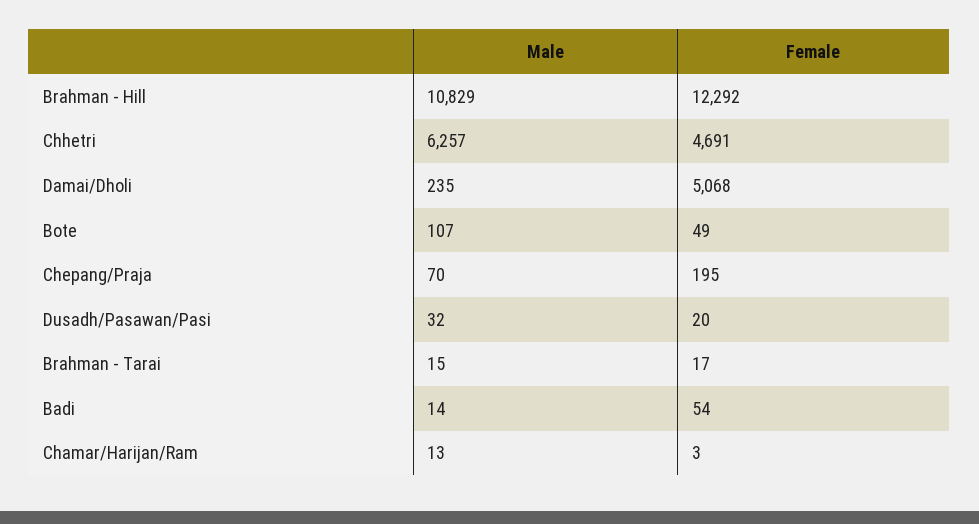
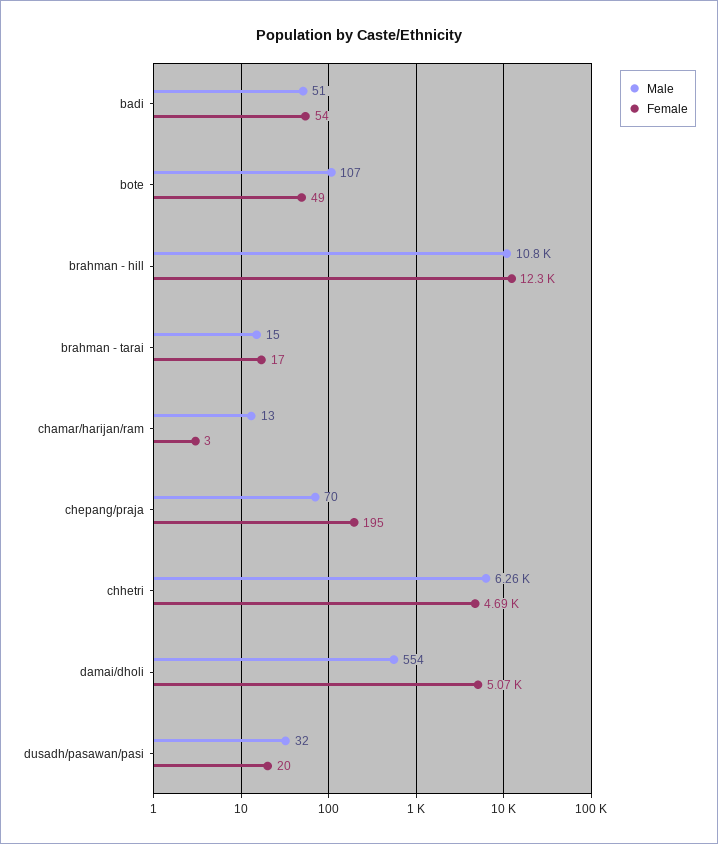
  {
    "Male": {
      "Brahman - Hill": 10829,
      "Chhetri": 6257,
-     "Damai/Dholi": 235,
+     "Damai/Dholi": 554,
      "Bote": 107,
      "Chepang/Praja": 70,
      "Dusadh/Pasawan/Pasi": 32,
      "Brahman - Tarai": 15,
-     "Badi": 14,
+     "Badi": 51,
      "Chamar/Harijan/Ram": 13
    },
    "Female": {
      "Brahman - Hill": 12292,
      "Chhetri": 4691,
      "Damai/Dholi": 5068,
      "Bote": 49,
      "Chepang/Praja": 195,
      "Dusadh/Pasawan/Pasi": 20,
      "Brahman - Tarai": 17,
      "Badi": 54,
      "Chamar/Harijan/Ram": 3
    }
  }

